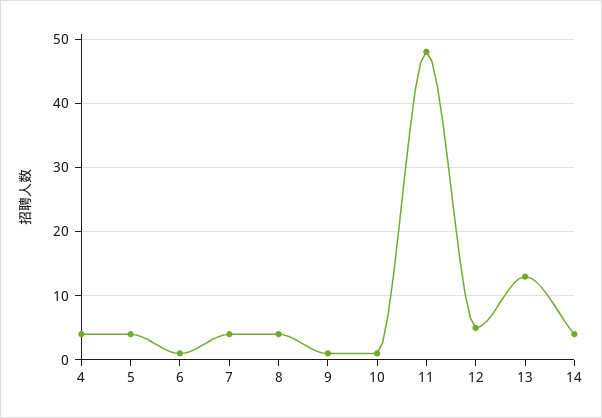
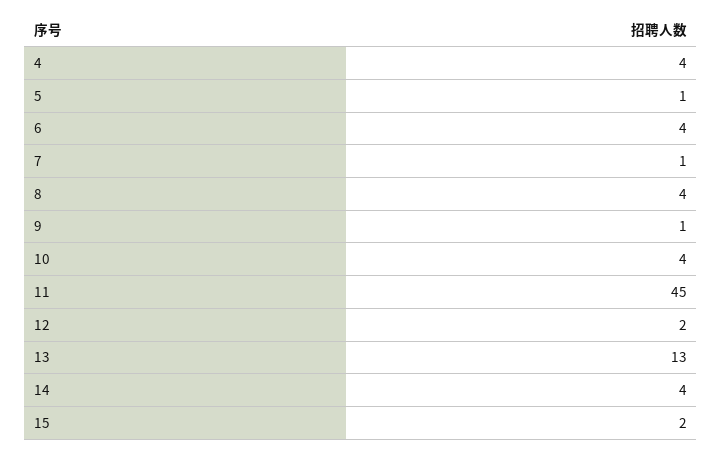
  {
    "4": 4,
-   "5": 4,
+   "5": 1,
-   "6": 1,
+   "6": 4,
-   "7": 4,
+   "7": 1,
    "8": 4,
    "9": 1,
-   "10": 1,
+   "10": 4,
-   "11": 48,
+   "11": 45,
-   "12": 5,
+   "12": 2,
    "13": 13,
-   "14": 4
+   "14": 4,
+   "15": 2
  }

